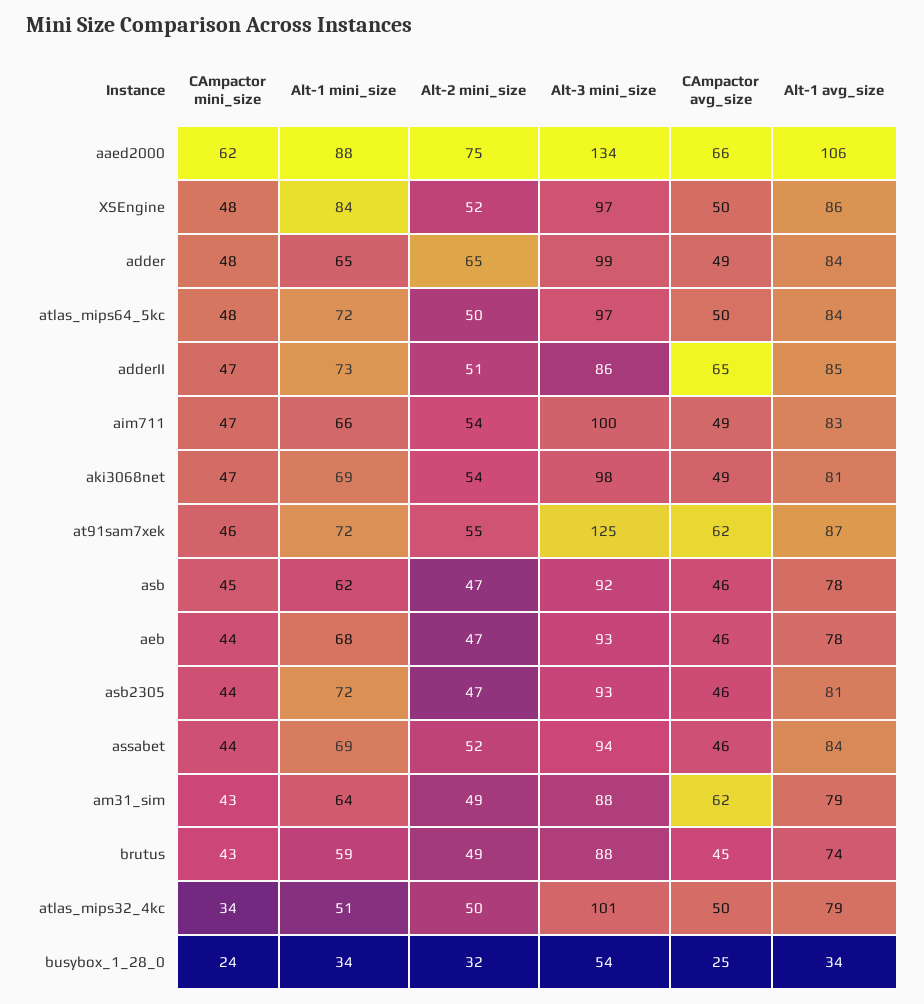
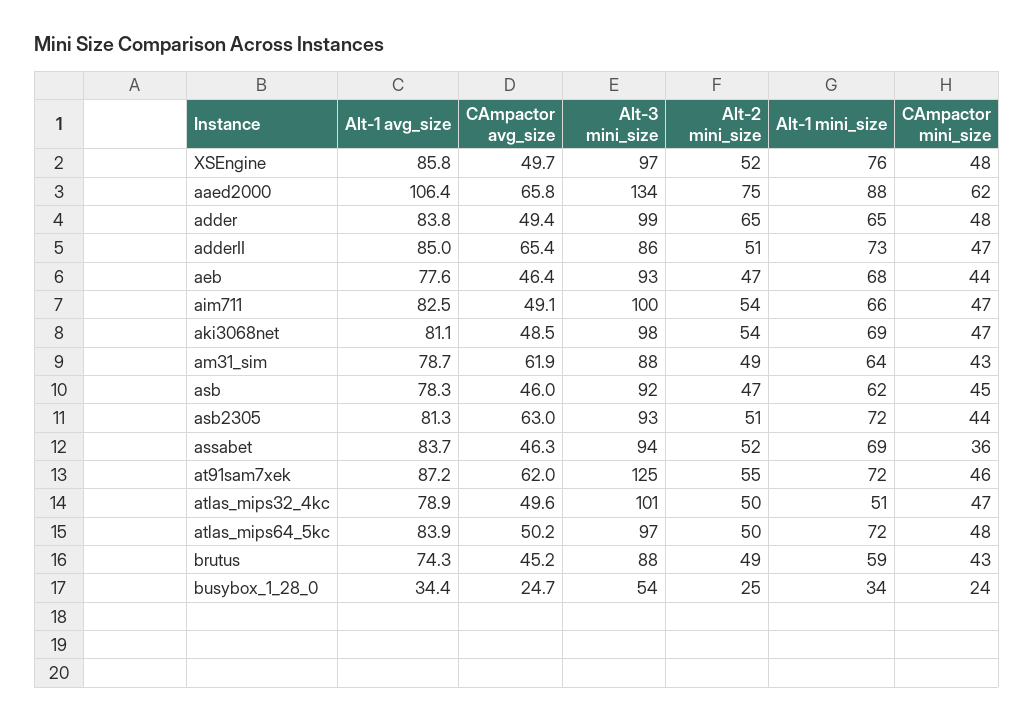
  {
    "CAmpactor mini_size": {
      "aaed2000": 62,
      "XSEngine": 48,
      "adder": 48,
      "atlas_mips64_5kc": 48,
      "adderII": 47,
      "aim711": 47,
      "aki3068net": 47,
      "at91sam7xek": 46,
      "asb": 45,
      "aeb": 44,
      "asb2305": 44,
-     "assabet": 44,
+     "assabet": 36,
      "am31_sim": 43,
      "brutus": 43,
-     "atlas_mips32_4kc": 34,
+     "atlas_mips32_4kc": 47,
      "busybox_1_28_0": 24
    },
    "Alt-1 mini_size": {
      "aaed2000": 88,
-     "XSEngine": 84,
+     "XSEngine": 76,
      "adder": 65,
      "atlas_mips64_5kc": 72,
      "adderII": 73,
      "aim711": 66,
      "aki3068net": 69,
      "at91sam7xek": 72,
      "asb": 62,
      "aeb": 68,
      "asb2305": 72,
      "assabet": 69,
      "am31_sim": 64,
      "brutus": 59,
      "atlas_mips32_4kc": 51,
      "busybox_1_28_0": 34
    },
    "Alt-2 mini_size": {
      "aaed2000": 75,
      "XSEngine": 52,
      "adder": 65,
      "atlas_mips64_5kc": 50,
      "adderII": 51,
      "aim711": 54,
      "aki3068net": 54,
      "at91sam7xek": 55,
      "asb": 47,
      "aeb": 47,
-     "asb2305": 47,
+     "asb2305": 51,
      "assabet": 52,
      "am31_sim": 49,
      "brutus": 49,
      "atlas_mips32_4kc": 50,
-     "busybox_1_28_0": 32
+     "busybox_1_28_0": 25
    },
    "Alt-3 mini_size": {
      "aaed2000": 134,
      "XSEngine": 97,
      "adder": 99,
      "atlas_mips64_5kc": 97,
      "adderII": 86,
      "aim711": 100,
      "aki3068net": 98,
      "at91sam7xek": 125,
      "asb": 92,
      "aeb": 93,
      "asb2305": 93,
      "assabet": 94,
      "am31_sim": 88,
      "brutus": 88,
      "atlas_mips32_4kc": 101,
      "busybox_1_28_0": 54
    },
    "CAmpactor avg_size": {
      "aaed2000": 65.8,
      "XSEngine": 49.7,
      "adder": 49.4,
      "atlas_mips64_5kc": 50.2,
      "adderII": 65.4,
      "aim711": 49.1,
      "aki3068net": 48.5,
      "at91sam7xek": 62,
      "asb": 46,
      "aeb": 46.4,
-     "asb2305": 46,
+     "asb2305": 63,
      "assabet": 46.3,
      "am31_sim": 61.9,
      "brutus": 45.2,
      "atlas_mips32_4kc": 49.6,
      "busybox_1_28_0": 24.7
    },
    "Alt-1 avg_size": {
      "aaed2000": 106.4,
      "XSEngine": 85.8,
      "adder": 83.8,
      "atlas_mips64_5kc": 83.9,
      "adderII": 85,
      "aim711": 82.5,
      "aki3068net": 81.1,
      "at91sam7xek": 87.2,
      "asb": 78.3,
      "aeb": 77.6,
      "asb2305": 81.3,
      "assabet": 83.7,
      "am31_sim": 78.7,
      "brutus": 74.3,
      "atlas_mips32_4kc": 78.9,
      "busybox_1_28_0": 34.4
    }
  }

